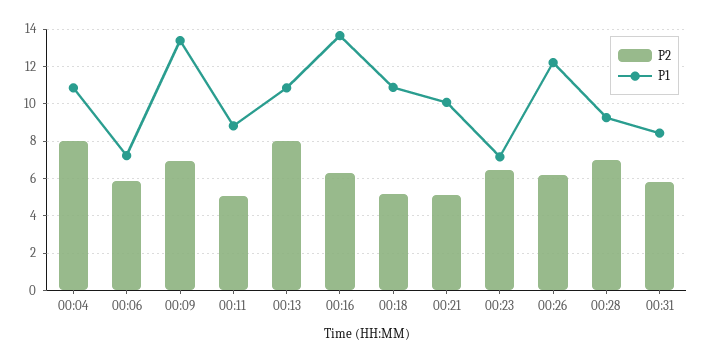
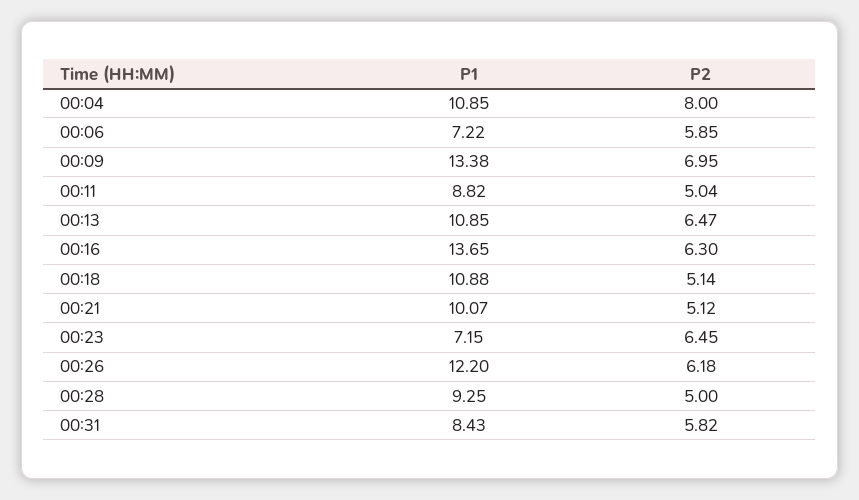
  {
    "P2": {
      "00:04": 8,
      "00:06": 5.85,
      "00:09": 6.95,
      "00:11": 5.04,
-     "00:13": 8,
+     "00:13": 6.47,
      "00:16": 6.3,
      "00:18": 5.14,
      "00:21": 5.12,
      "00:23": 6.45,
      "00:26": 6.18,
-     "00:28": 7,
+     "00:28": 5,
      "00:31": 5.82
    },
    "P1": {
      "00:04": 10.85,
      "00:06": 7.22,
      "00:09": 13.38,
      "00:11": 8.82,
      "00:13": 10.85,
      "00:16": 13.65,
      "00:18": 10.88,
      "00:21": 10.07,
      "00:23": 7.15,
      "00:26": 12.2,
      "00:28": 9.25,
      "00:31": 8.43
    }
  }

